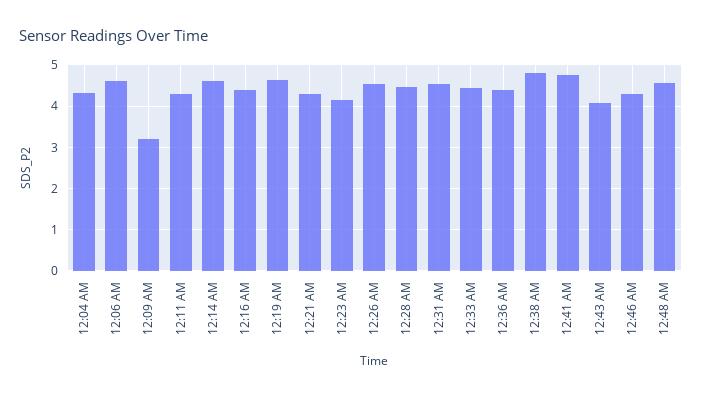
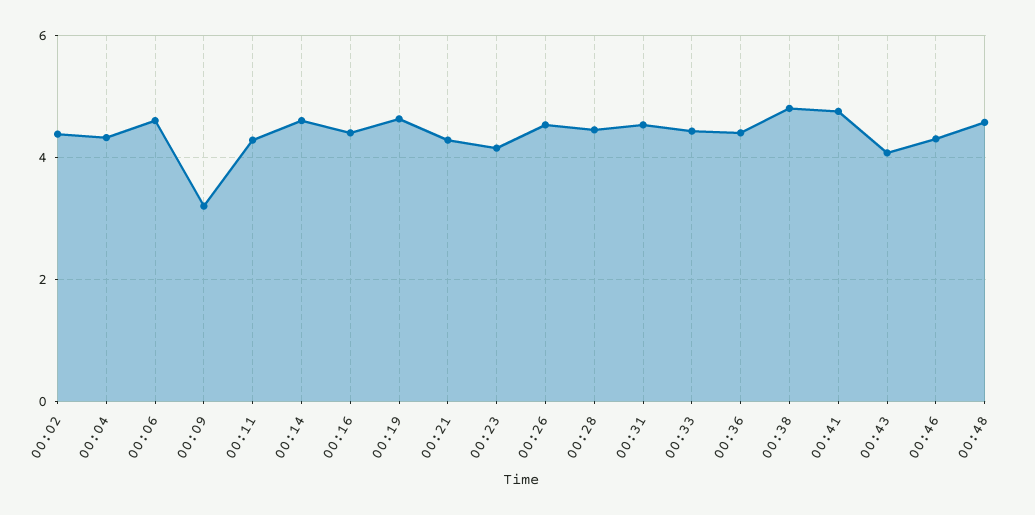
  {
    "12:04 AM": 4.4,
    "12:06 AM": 4.6,
    "12:09 AM": 3.2,
    "12:11 AM": 4.2,
    "12:14 AM": 4.6,
    "12:16 AM": 4.4,
    "12:19 AM": 4.6,
    "12:21 AM": 4.2,
    "12:23 AM": 4.2,
    "12:26 AM": 4.6,
    "12:28 AM": 4.4,
    "12:31 AM": 4.6,
    "12:33 AM": 4.4,
    "12:36 AM": 4.4,
    "12:38 AM": 4.8,
    "12:41 AM": 4.8,
    "12:43 AM": 4,
    "12:46 AM": 4.4,
-   "12:48 AM": 4.6
+   "12:48 AM": 4.6,
+   "00:02": 4.4
  }

